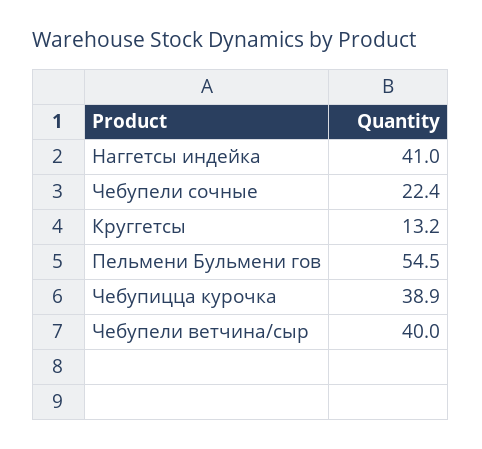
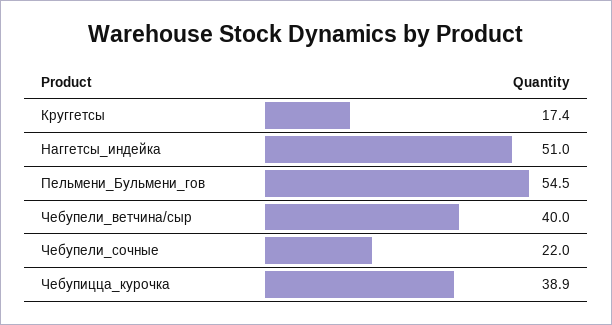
  {
-   "Наггетсы индейка": 41,
+   "Наггетсы индейка": 51,
-   "Чебупели сочные": 22.4,
+   "Чебупели сочные": 22,
-   "Круггетсы": 13.2,
+   "Круггетсы": 17.4,
    "Пельмени Бульмени гов": 54.5,
    "Чебупицца курочка": 38.9,
    "Чебупели ветчина/сыр": 40
  }

